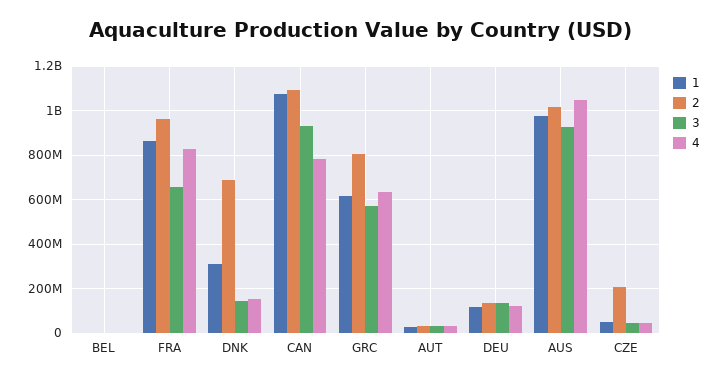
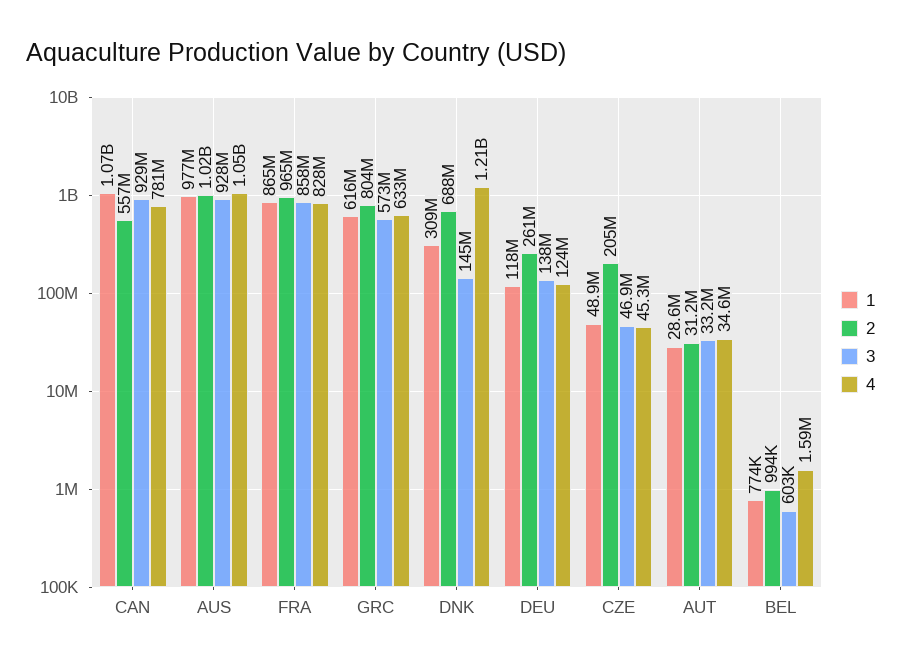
  {
    "1": {
      "BEL": 774000,
      "FRA": 865000000,
      "DNK": 309000000,
      "CAN": 1070000000,
      "GRC": 616000000,
      "AUT": 28600000,
      "DEU": 118000000,
      "AUS": 977000000,
      "CZE": 48900000
    },
    "2": {
      "BEL": 994000,
      "FRA": 965000000,
      "DNK": 688000000,
-     "CAN": 1100000000,
+     "CAN": 557000000,
      "GRC": 804000000,
      "AUT": 31200000,
-     "DEU": 150000000,
+     "DEU": 261000000,
      "AUS": 1020000000,
      "CZE": 205000000
    },
    "3": {
      "BEL": 603000,
-     "FRA": 650000000,
+     "FRA": 858000000,
      "DNK": 145000000,
      "CAN": 929000000,
      "GRC": 573000000,
      "AUT": 33200000,
      "DEU": 138000000,
      "AUS": 928000000,
      "CZE": 46900000
    },
    "4": {
      "BEL": 1590000,
      "FRA": 828000000,
-     "DNK": 150000000,
+     "DNK": 1210000000,
      "CAN": 781000000,
      "GRC": 633000000,
      "AUT": 34600000,
      "DEU": 124000000,
      "AUS": 1050000000,
      "CZE": 45300000
    }
  }

